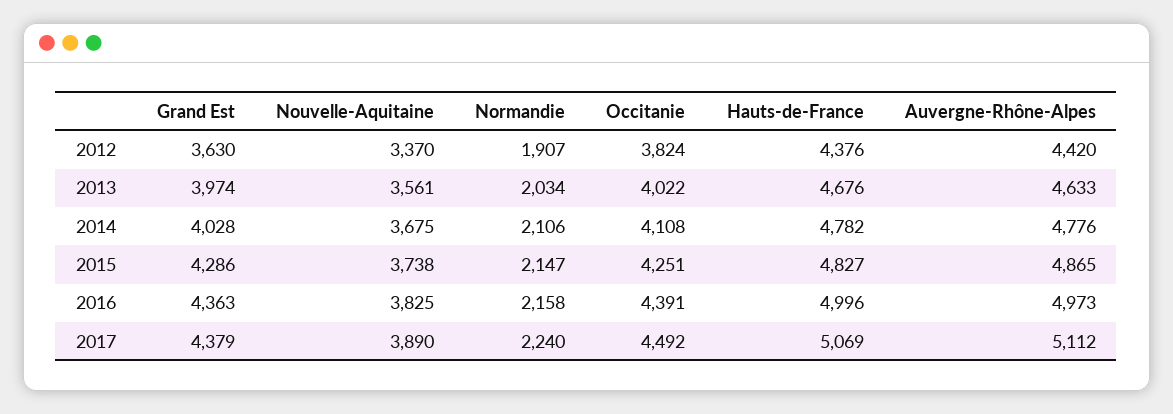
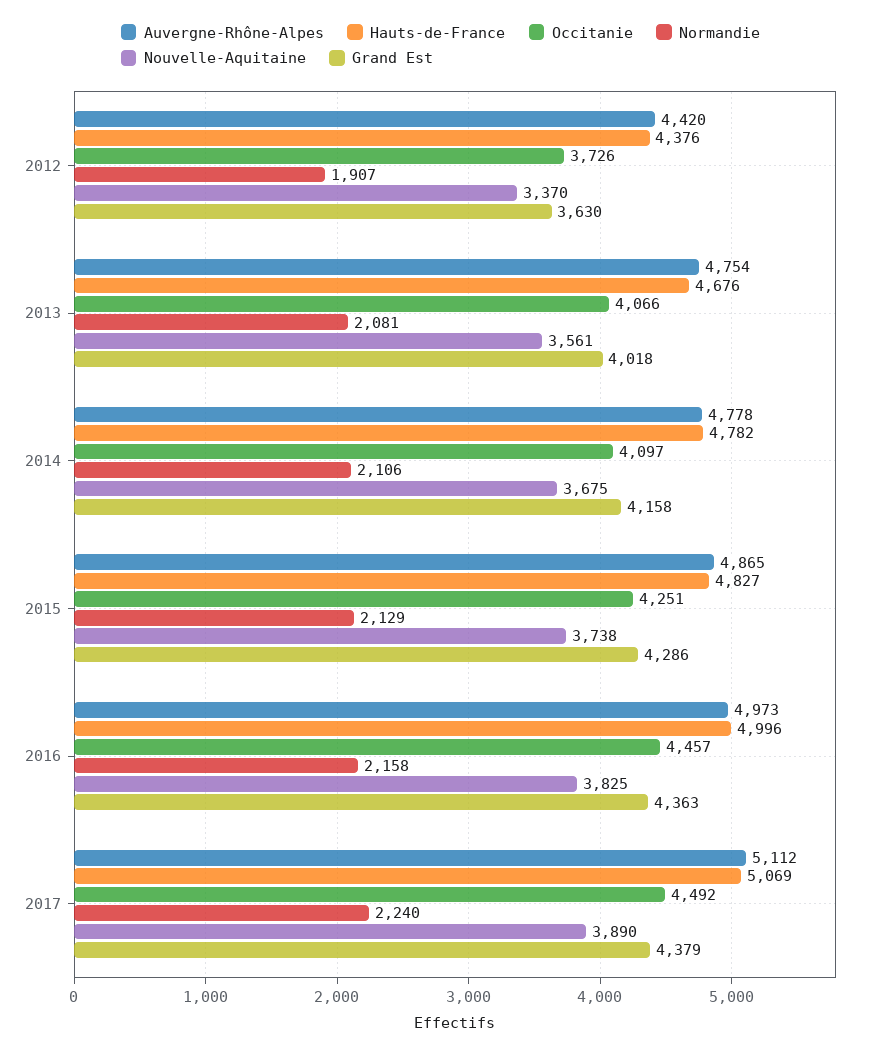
  {
    "Grand Est": {
      "2012": 3630,
-     "2013": 3974,
+     "2013": 4018,
-     "2014": 4028,
+     "2014": 4158,
      "2015": 4286,
      "2016": 4363,
      "2017": 4379
    },
    "Nouvelle-Aquitaine": {
      "2012": 3370,
      "2013": 3561,
      "2014": 3675,
      "2015": 3738,
      "2016": 3825,
      "2017": 3890
    },
    "Normandie": {
      "2012": 1907,
-     "2013": 2034,
+     "2013": 2081,
      "2014": 2106,
-     "2015": 2147,
+     "2015": 2129,
      "2016": 2158,
      "2017": 2240
    },
    "Occitanie": {
-     "2012": 3824,
+     "2012": 3726,
-     "2013": 4022,
+     "2013": 4066,
-     "2014": 4108,
+     "2014": 4097,
      "2015": 4251,
-     "2016": 4391,
+     "2016": 4457,
      "2017": 4492
    },
    "Hauts-de-France": {
      "2012": 4376,
      "2013": 4676,
      "2014": 4782,
      "2015": 4827,
      "2016": 4996,
      "2017": 5069
    },
    "Auvergne-Rhône-Alpes": {
      "2012": 4420,
-     "2013": 4633,
+     "2013": 4754,
-     "2014": 4776,
+     "2014": 4778,
      "2015": 4865,
      "2016": 4973,
      "2017": 5112
    }
  }

